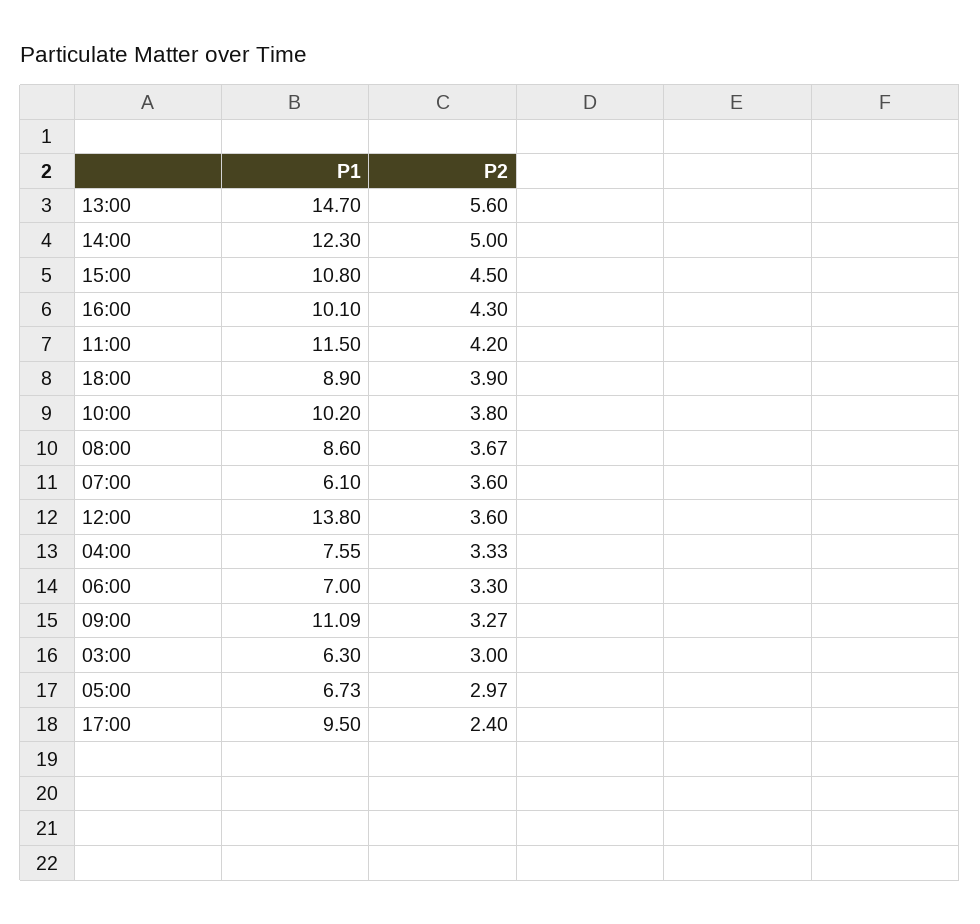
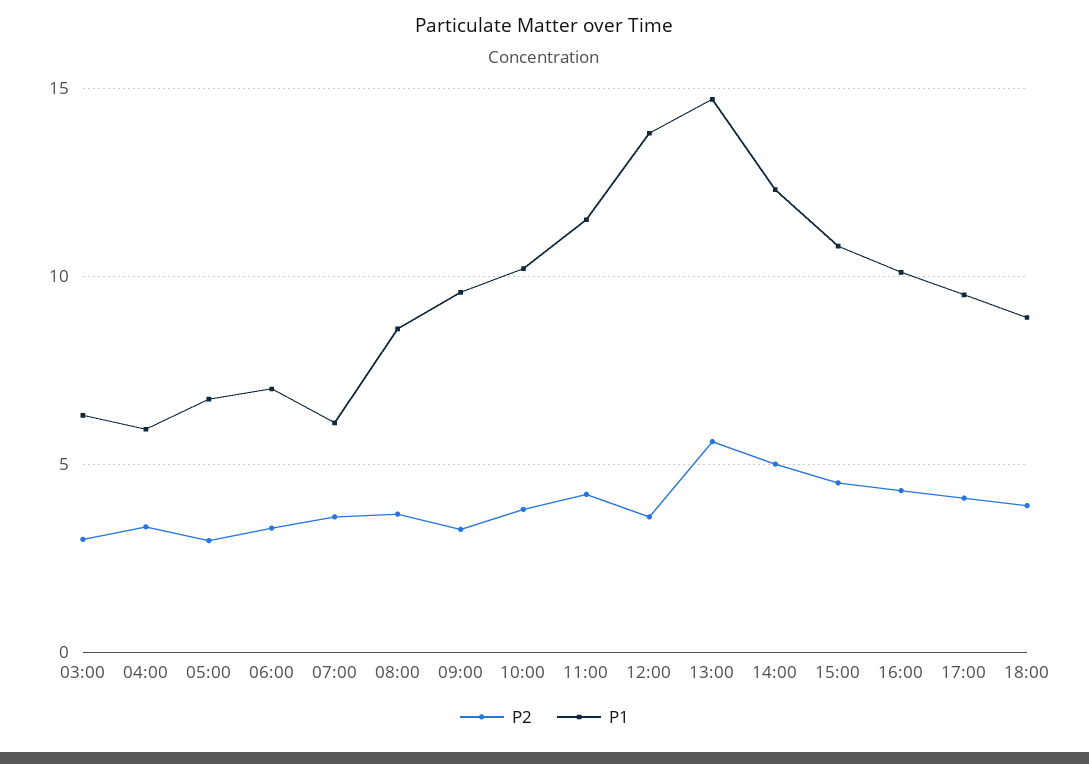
  {
    "P1": {
      "13:00": 14.7,
      "14:00": 12.3,
      "15:00": 10.8,
      "16:00": 10.1,
      "11:00": 11.5,
      "18:00": 8.9,
      "10:00": 10.2,
      "08:00": 8.6,
      "07:00": 6.1,
      "12:00": 13.8,
-     "04:00": 7.55,
+     "04:00": 6,
      "06:00": 7,
-     "09:00": 11.09,
+     "09:00": 9.5,
      "03:00": 6.3,
      "05:00": 6.73,
      "17:00": 9.5
    },
    "P2": {
      "13:00": 5.6,
      "14:00": 5,
      "15:00": 4.5,
      "16:00": 4.3,
      "11:00": 4.2,
      "18:00": 3.9,
      "10:00": 3.8,
      "08:00": 3.67,
      "07:00": 3.6,
      "12:00": 3.6,
      "04:00": 3.33,
      "06:00": 3.3,
      "09:00": 3.27,
      "03:00": 3,
      "05:00": 2.97,
-     "17:00": 2.4
+     "17:00": 4
    }
  }

